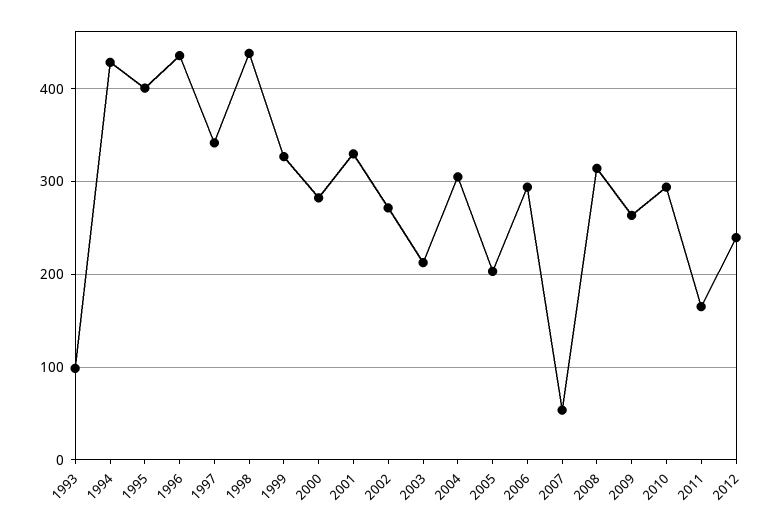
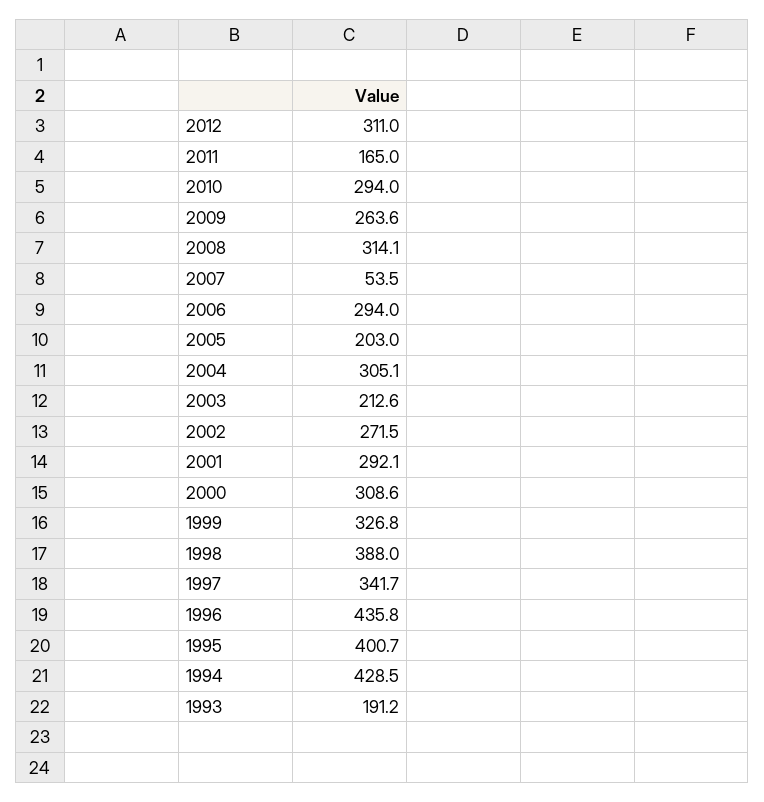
  {
-   "1993": 100,
+   "1993": 191.2,
    "1994": 428.5,
    "1995": 400.7,
    "1996": 435.8,
    "1997": 341.7,
-   "1998": 440,
+   "1998": 388,
    "1999": 326.8,
-   "2000": 280,
+   "2000": 308.6,
-   "2001": 330,
+   "2001": 292.1,
    "2002": 271.5,
    "2003": 212.6,
    "2004": 305.1,
    "2005": 203,
    "2006": 294,
    "2007": 53.5,
    "2008": 314.1,
    "2009": 263.6,
    "2010": 294,
    "2011": 165,
-   "2012": 240
+   "2012": 311
  }

